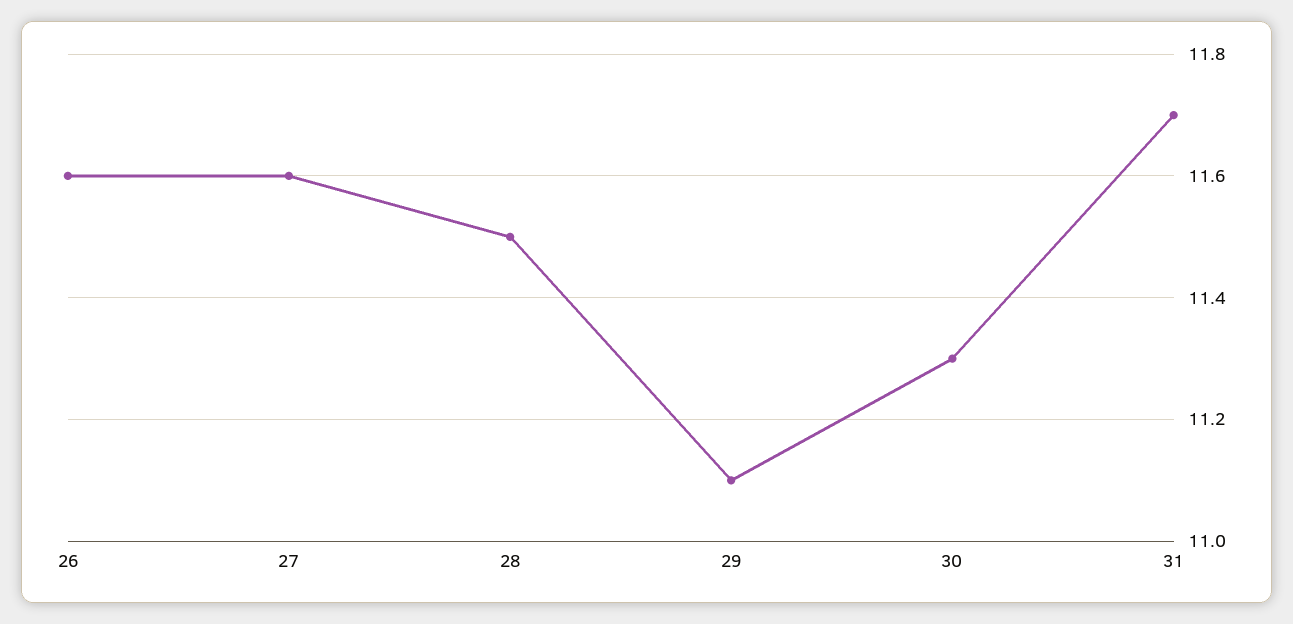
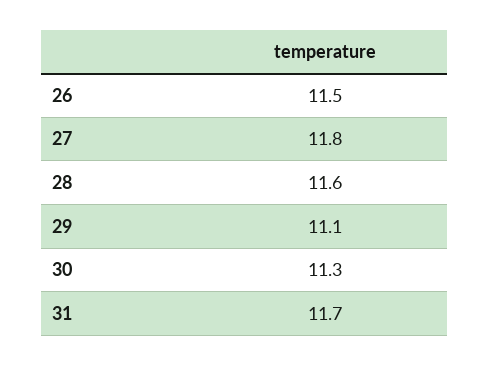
  {
-   "26": 11.6,
+   "26": 11.5,
-   "27": 11.6,
+   "27": 11.8,
-   "28": 11.5,
+   "28": 11.6,
    "29": 11.1,
    "30": 11.3,
    "31": 11.7
  }

